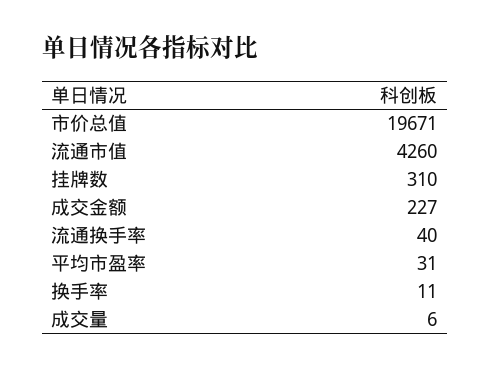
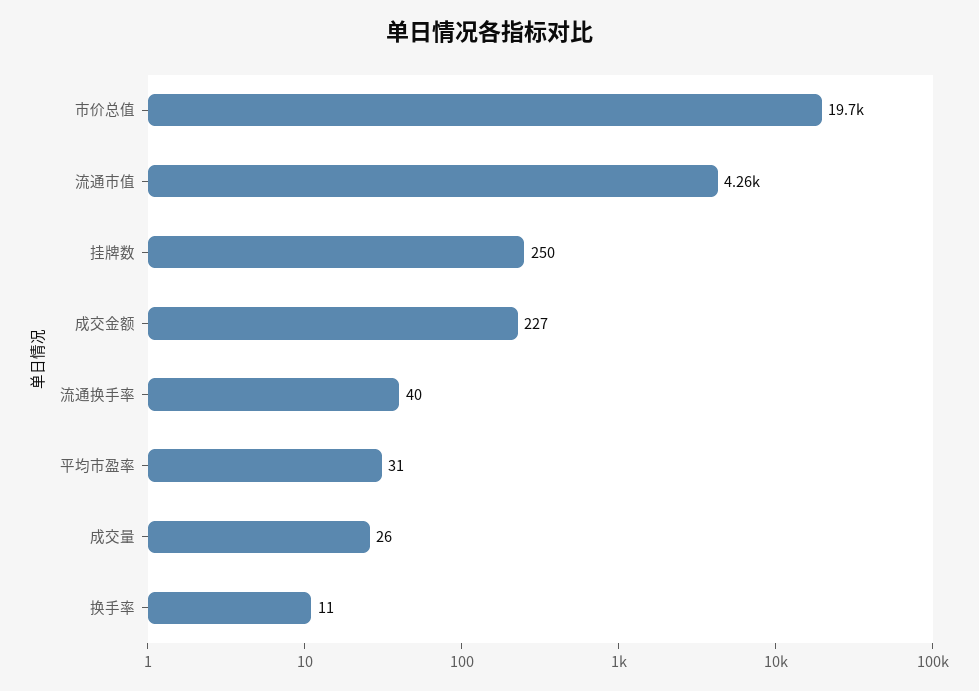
  {
    "市价总值": 19671,
    "流通市值": 4260,
-   "挂牌数": 310,
+   "挂牌数": 250,
    "成交金额": 227,
    "流通换手率": 40,
    "平均市盈率": 31,
    "换手率": 11,
-   "成交量": 6
+   "成交量": 26
  }

